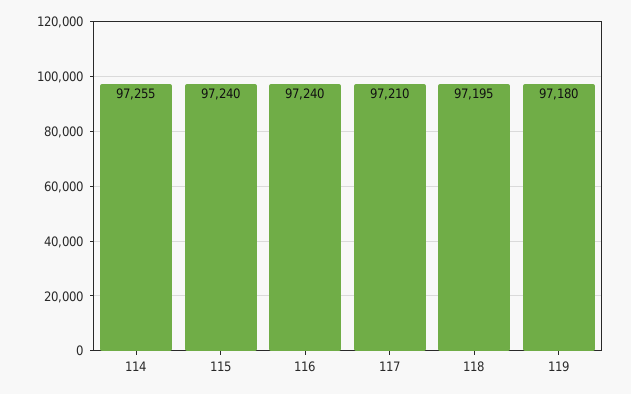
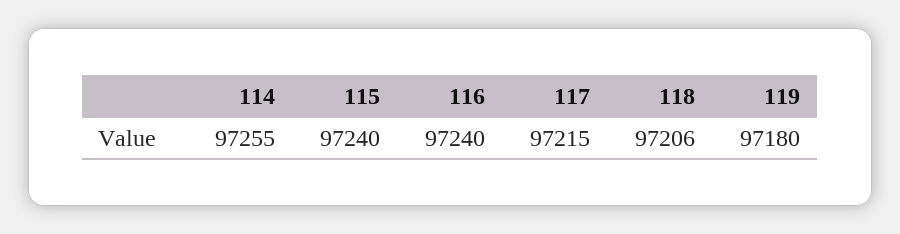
  {
    "114": 97255,
    "115": 97240,
    "116": 97240,
-   "117": 97210,
+   "117": 97215,
-   "118": 97195,
+   "118": 97206,
    "119": 97180
  }

